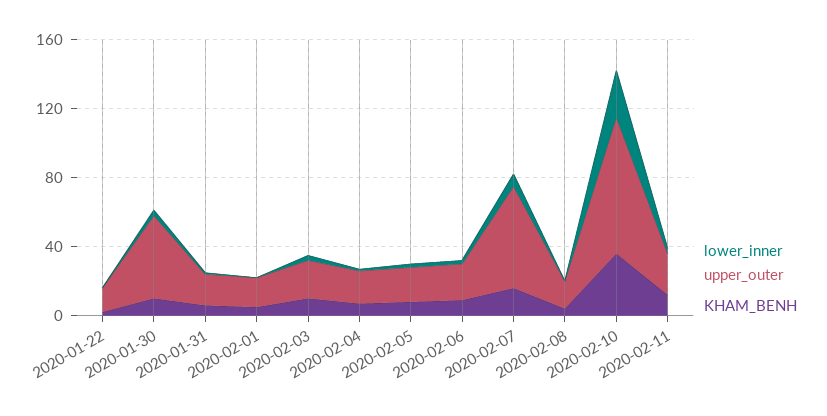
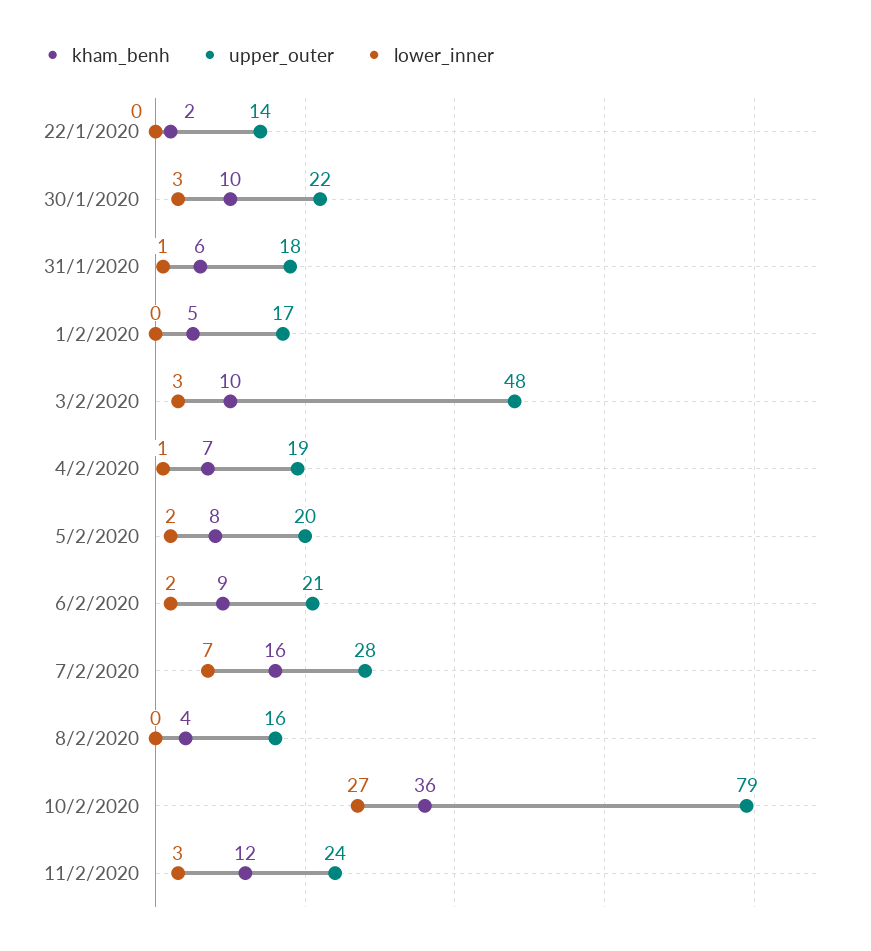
  {
    "lower_inner": {
      "2020-01-22": 0,
      "2020-01-30": 3,
      "2020-01-31": 1,
      "2020-02-01": 0,
      "2020-02-03": 3,
      "2020-02-04": 1,
      "2020-02-05": 2,
      "2020-02-06": 2,
      "2020-02-07": 7,
      "2020-02-08": 0,
      "2020-02-10": 27,
      "2020-02-11": 3
    },
    "upper_outer": {
      "2020-01-22": 14,
-     "2020-01-30": 50,
+     "2020-01-30": 22,
      "2020-01-31": 18,
      "2020-02-01": 17,
-     "2020-02-03": 20,
+     "2020-02-03": 48,
      "2020-02-04": 19,
      "2020-02-05": 20,
      "2020-02-06": 21,
-     "2020-02-07": 60,
+     "2020-02-07": 28,
      "2020-02-08": 16,
      "2020-02-10": 79,
      "2020-02-11": 24
    },
    "KHAM_BENH": {
      "2020-01-22": 2,
      "2020-01-30": 10,
      "2020-01-31": 6,
      "2020-02-01": 5,
      "2020-02-03": 10,
      "2020-02-04": 7,
      "2020-02-05": 8,
      "2020-02-06": 9,
      "2020-02-07": 16,
      "2020-02-08": 4,
      "2020-02-10": 36,
      "2020-02-11": 12
    }
  }

